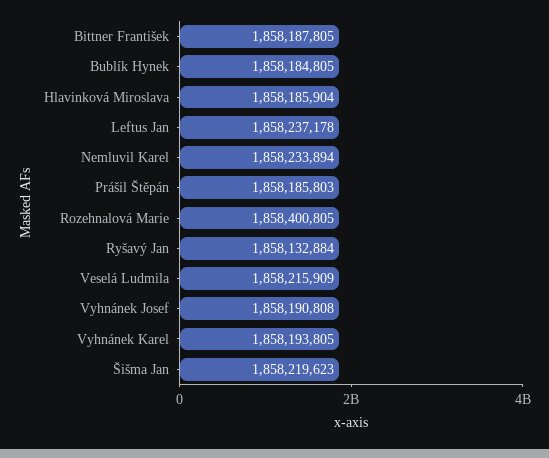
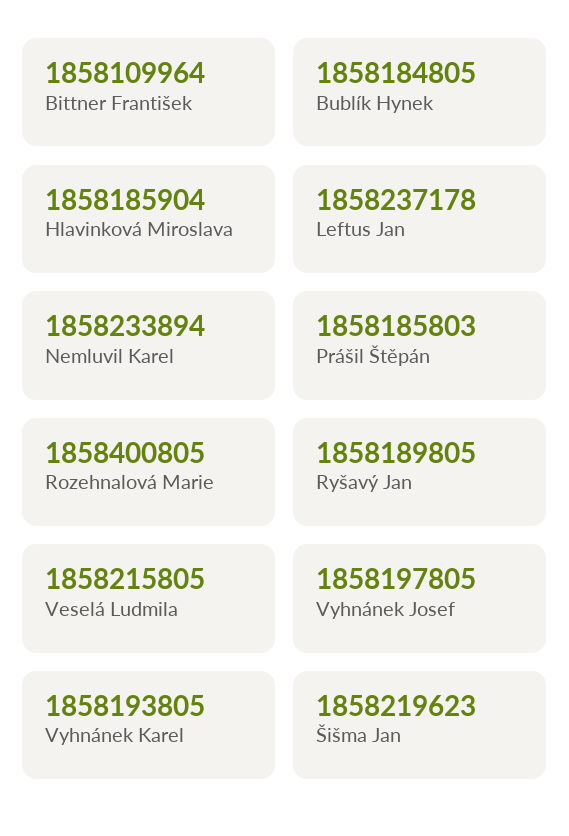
  {
-   "Bittner František": 1858187805,
+   "Bittner František": 1858109964,
    "Bublík Hynek": 1858184805,
    "Hlavinková Miroslava": 1858185904,
    "Leftus Jan": 1858237178,
    "Nemluvil Karel": 1858233894,
    "Prášil Štěpán": 1858185803,
    "Rozehnalová Marie": 1858400805,
-   "Ryšavý Jan": 1858132884,
+   "Ryšavý Jan": 1858189805,
-   "Veselá Ludmila": 1858215909,
+   "Veselá Ludmila": 1858215805,
-   "Vyhnánek Josef": 1858190808,
+   "Vyhnánek Josef": 1858197805,
    "Vyhnánek Karel": 1858193805,
    "Šišma Jan": 1858219623
  }

